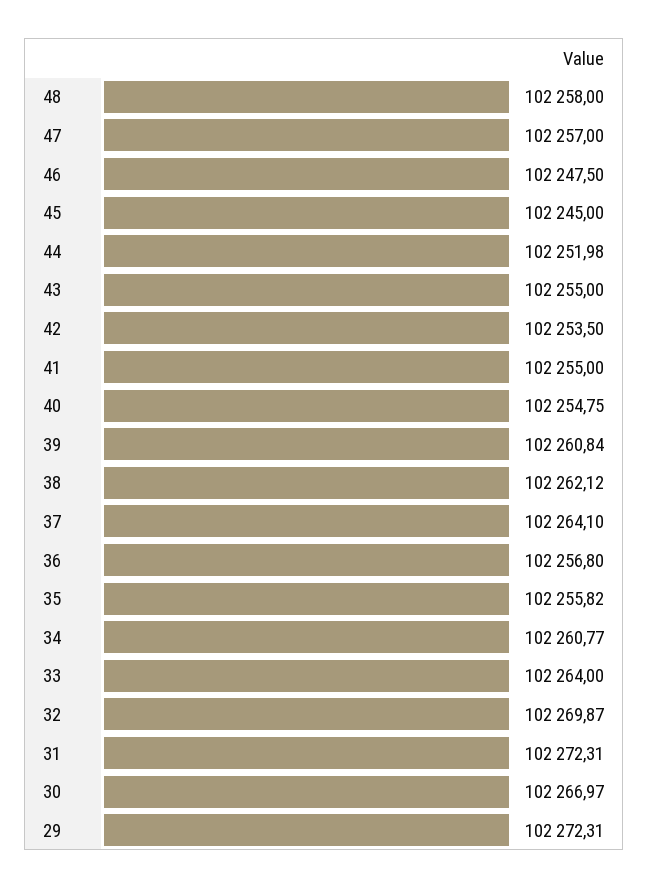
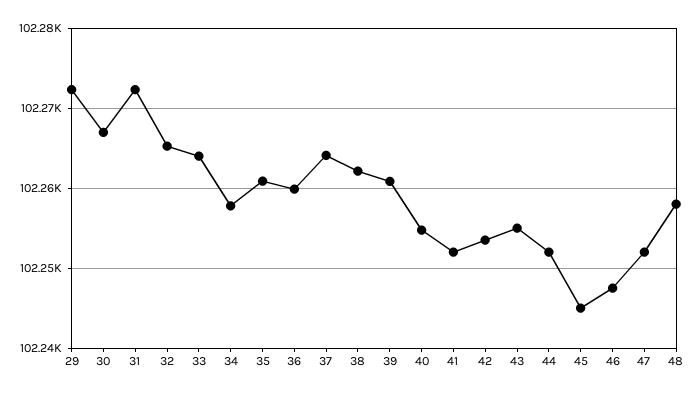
  {
    "48": 102258,
-   "47": 102257,
+   "47": 102252,
    "46": 102247.5,
    "45": 102245,
    "44": 102251.98,
    "43": 102255,
    "42": 102253.5,
-   "41": 102255,
+   "41": 102252,
    "40": 102254.75,
    "39": 102260.84,
    "38": 102262.12,
    "37": 102264.1,
-   "36": 102256.8,
+   "36": 102260,
-   "35": 102255.82,
+   "35": 102261,
-   "34": 102260.77,
+   "34": 102258,
    "33": 102264,
-   "32": 102269.87,
+   "32": 102265,
    "31": 102272.31,
    "30": 102266.97,
    "29": 102272.31
  }

